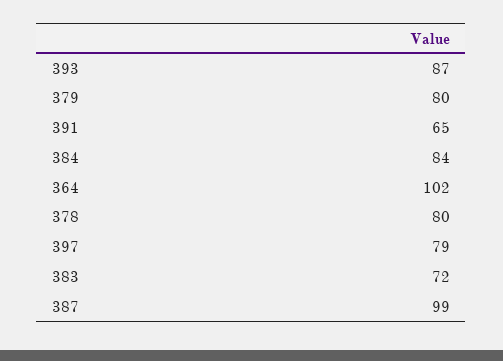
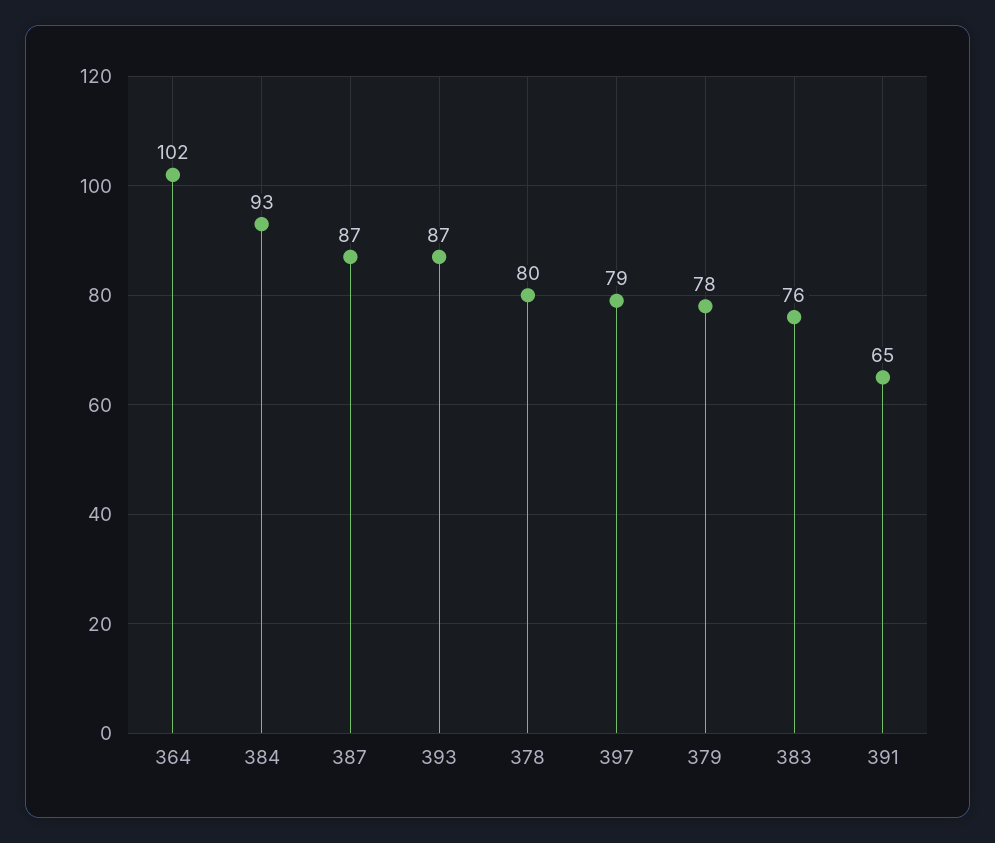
  {
    "393": 87,
-   "379": 80,
+   "379": 78,
    "391": 65,
-   "384": 84,
+   "384": 93,
    "364": 102,
    "378": 80,
    "397": 79,
-   "383": 72,
+   "383": 76,
-   "387": 99
+   "387": 87
  }

